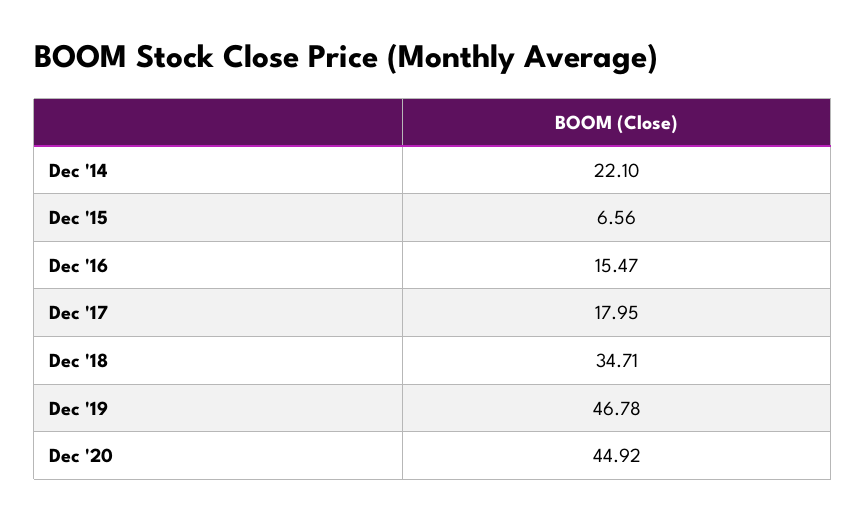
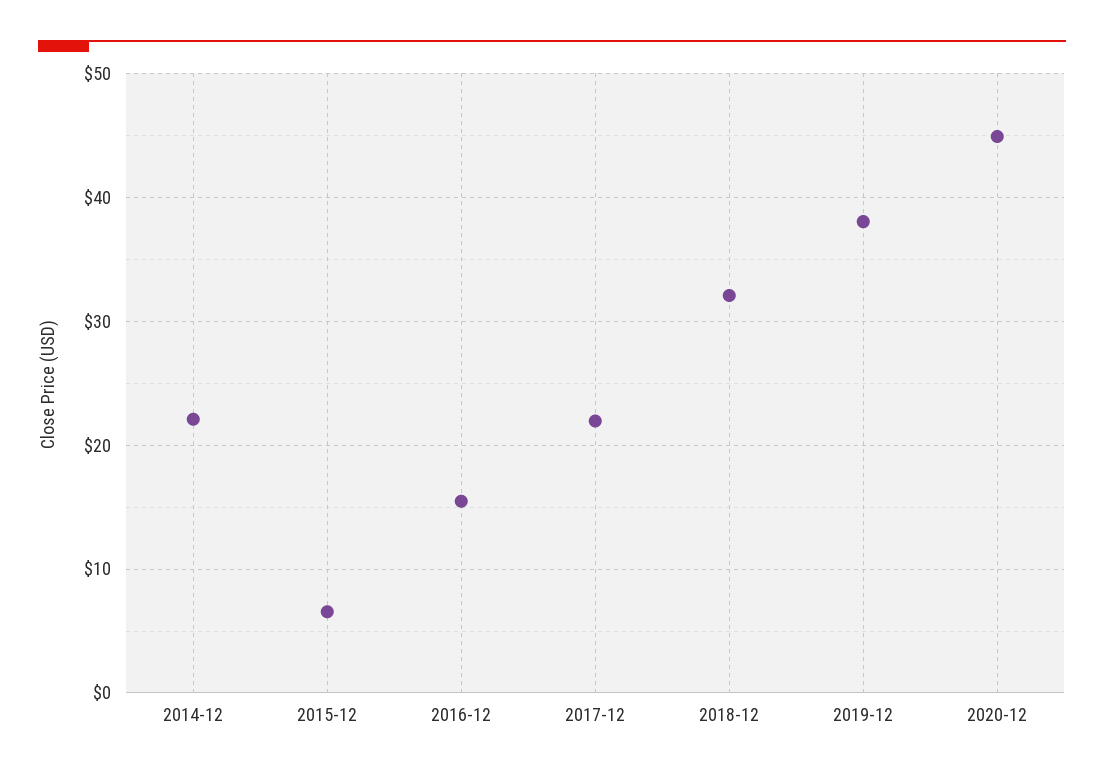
  {
    "Dec '14": 22.1,
    "Dec '15": 6.56,
    "Dec '16": 15.47,
-   "Dec '17": 17.95,
+   "Dec '17": 22,
-   "Dec '18": 34.71,
+   "Dec '18": 32,
-   "Dec '19": 46.78,
+   "Dec '19": 38,
    "Dec '20": 44.92
  }

